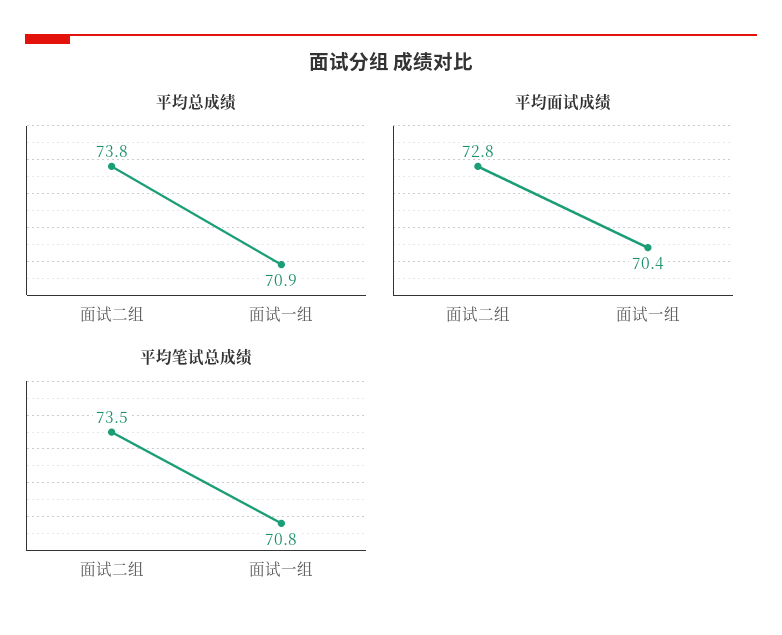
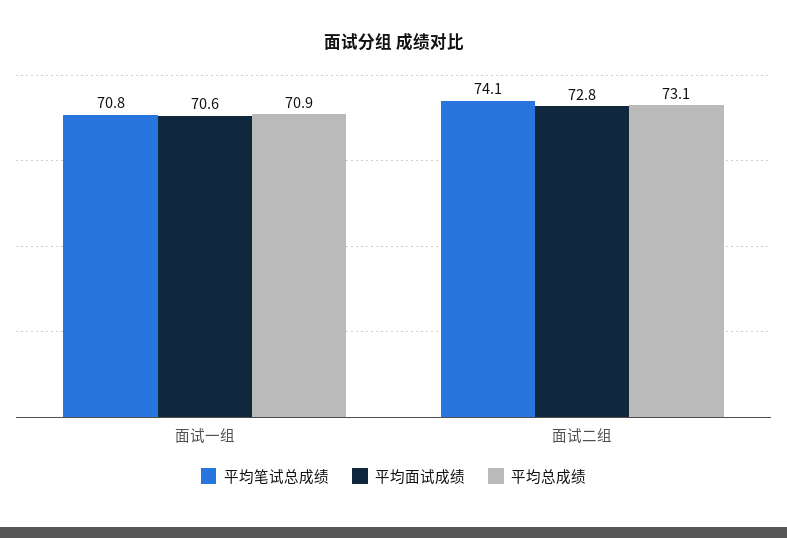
  {
    "平均总成绩": {
-     "面试二组": 73.8,
+     "面试二组": 73.1,
      "面试一组": 70.9
    },
    "平均面试成绩": {
      "面试二组": 72.8,
-     "面试一组": 70.4
+     "面试一组": 70.6
    },
    "平均笔试总成绩": {
-     "面试二组": 73.5,
+     "面试二组": 74.1,
      "面试一组": 70.8
    }
  }

